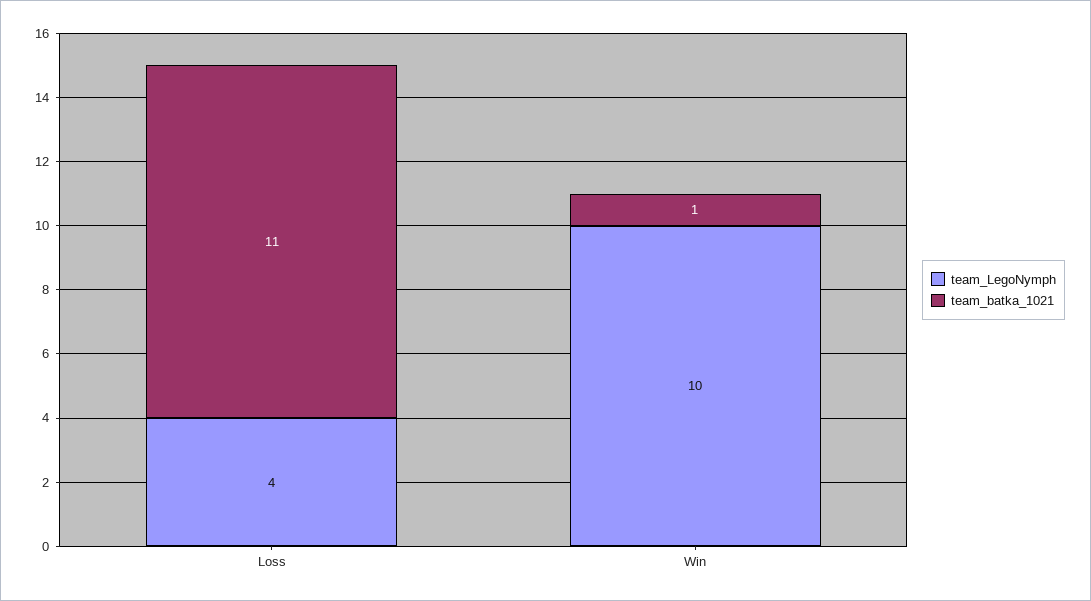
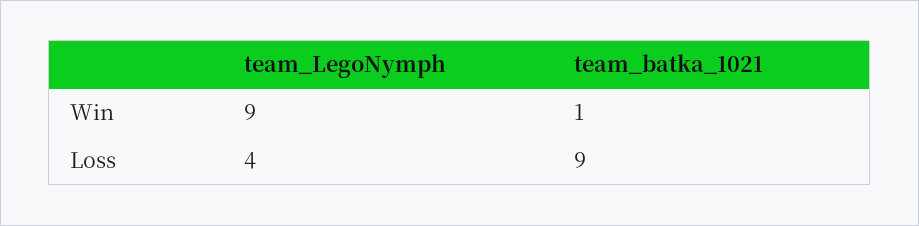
  {
    "team_LegoNymph": {
      "Loss": 4,
-     "Win": 10
+     "Win": 9
    },
    "team_batka_1021": {
-     "Loss": 11,
+     "Loss": 9,
      "Win": 1
    }
  }

